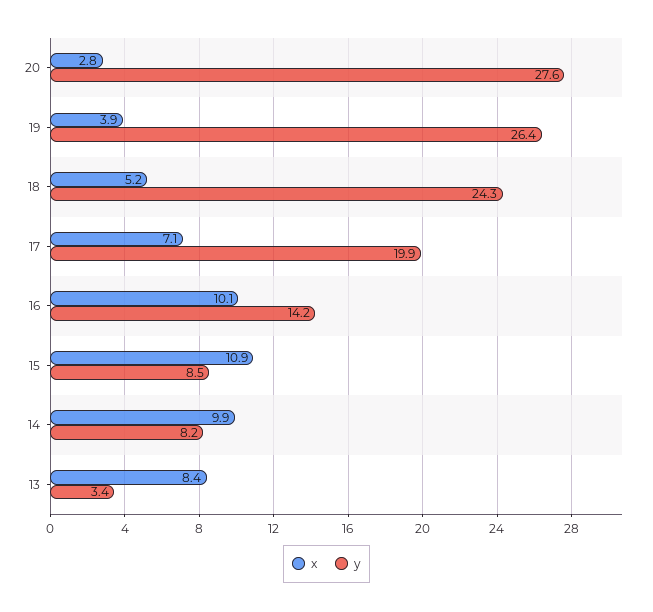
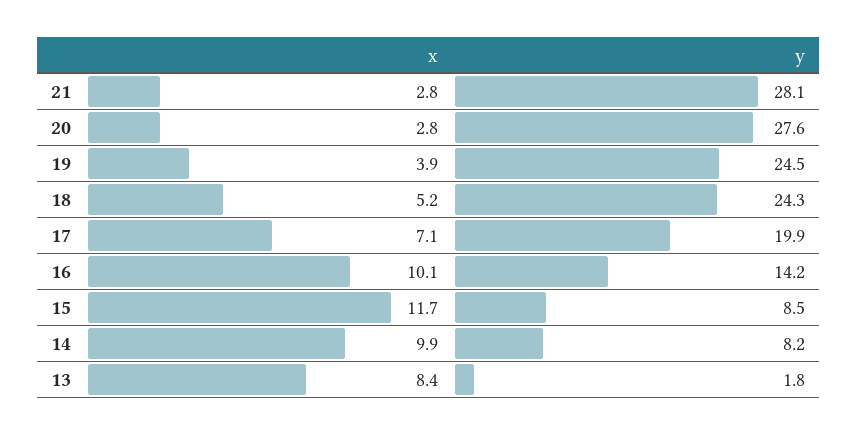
  {
    "x": {
      "20": 2.8,
      "19": 3.9,
      "18": 5.2,
      "17": 7.1,
      "16": 10.1,
-     "15": 10.9,
+     "15": 11.7,
      "14": 9.9,
-     "13": 8.4
+     "13": 8.4,
+     "21": 2.8
    },
    "y": {
      "20": 27.6,
-     "19": 26.4,
+     "19": 24.5,
      "18": 24.3,
      "17": 19.9,
      "16": 14.2,
      "15": 8.5,
      "14": 8.2,
-     "13": 3.4
+     "13": 1.8,
+     "21": 28.1
    }
  }

